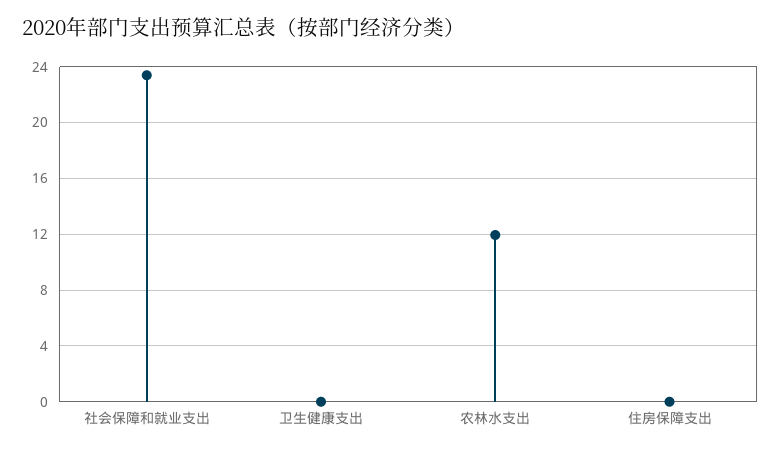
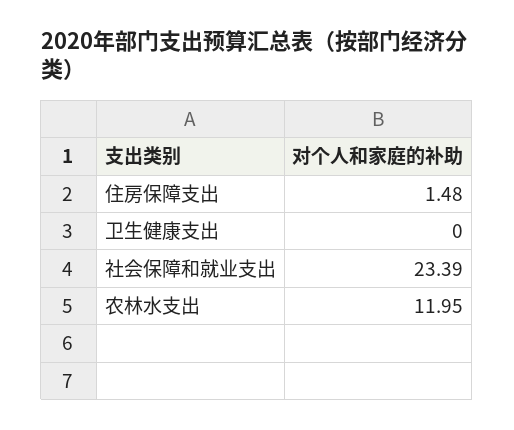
  {
    "社会保障和就业支出": 23.39,
    "卫生健康支出": 0,
    "农林水支出": 11.95,
-   "住房保障支出": 0
+   "住房保障支出": 1.48
  }

